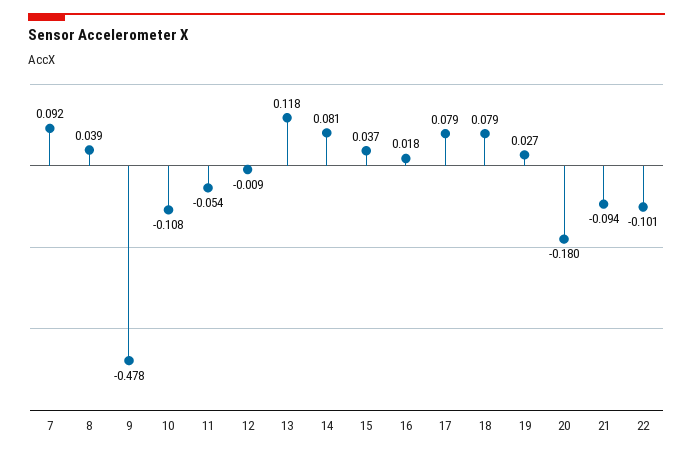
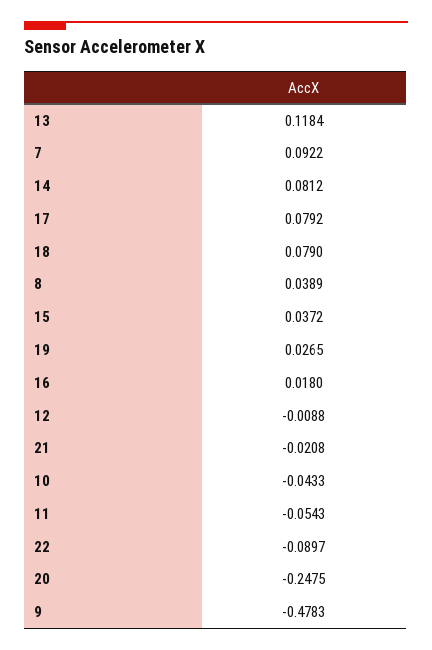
  {
    "7": 0.0922,
    "8": 0.0389,
    "9": -0.4783,
-   "10": -0.108,
+   "10": -0.0433,
    "11": -0.0543,
    "12": -0.0088,
    "13": 0.1184,
    "14": 0.0812,
    "15": 0.0372,
    "16": 0.018,
    "17": 0.0792,
    "18": 0.079,
    "19": 0.0265,
-   "20": -0.18,
+   "20": -0.2475,
-   "21": -0.094,
+   "21": -0.0208,
-   "22": -0.101
+   "22": -0.0897
  }

